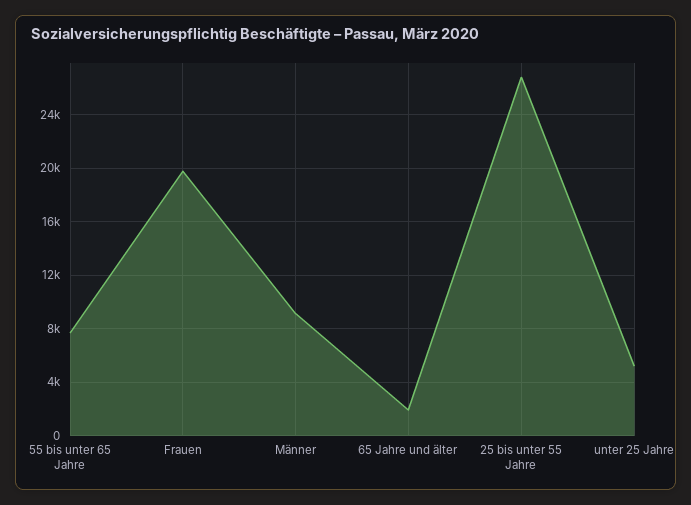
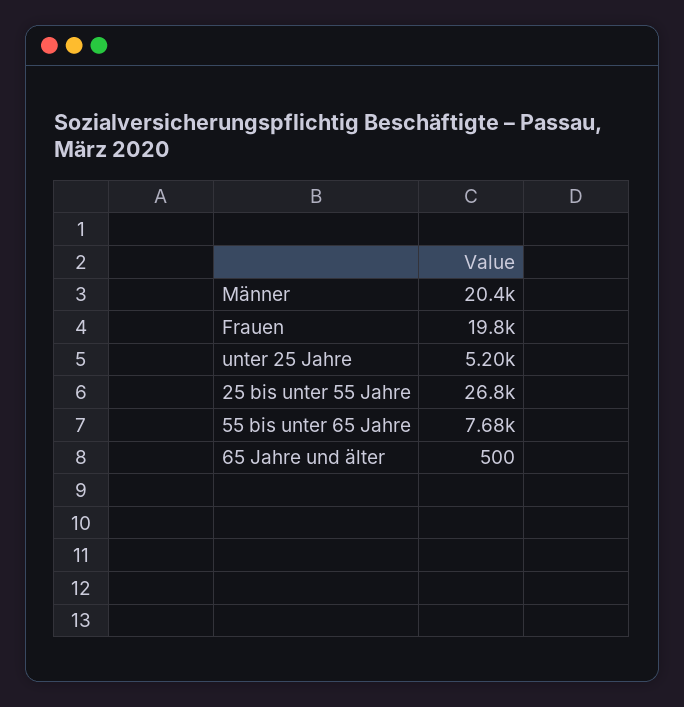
  {
    "55 bis unter 65 Jahre": 7680,
    "Frauen": 19800,
-   "Männer": 9000,
+   "Männer": 20400,
-   "65 Jahre und älter": 2000,
+   "65 Jahre und älter": 500,
    "25 bis unter 55 Jahre": 26800,
    "unter 25 Jahre": 5200
  }

